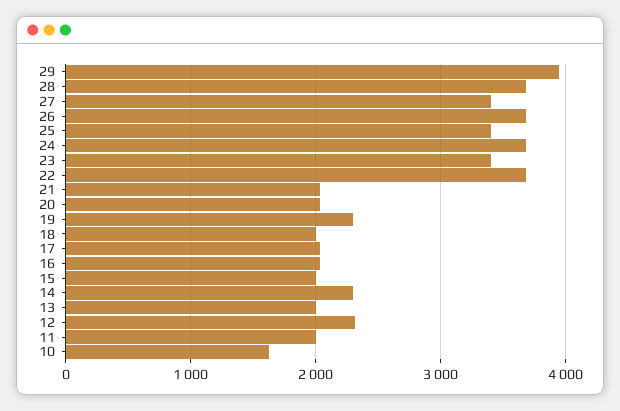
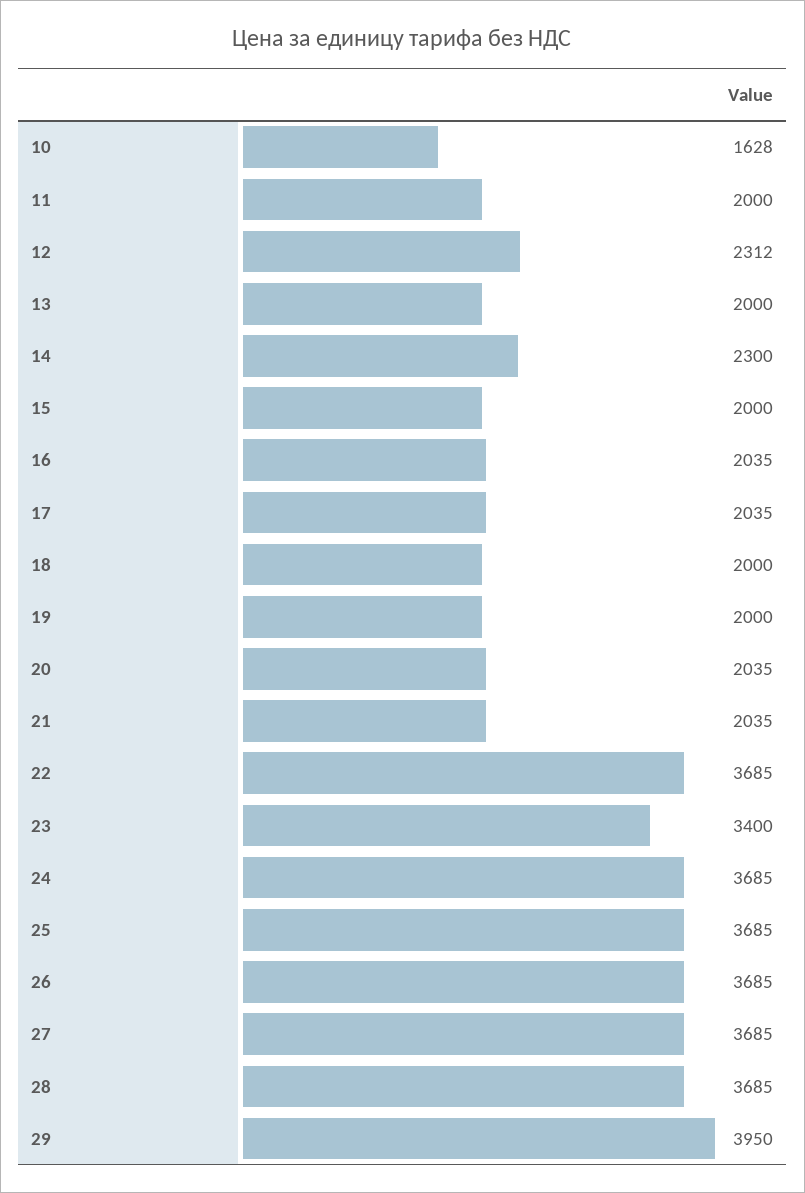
  {
    "29": 3950,
    "28": 3685,
-   "27": 3400,
+   "27": 3685,
    "26": 3685,
-   "25": 3400,
+   "25": 3685,
    "24": 3685,
    "23": 3400,
    "22": 3685,
    "21": 2035,
    "20": 2035,
-   "19": 2300,
+   "19": 2000,
    "18": 2000,
    "17": 2035,
    "16": 2035,
    "15": 2000,
    "14": 2300,
    "13": 2000,
    "12": 2312,
    "11": 2000,
    "10": 1628
  }

